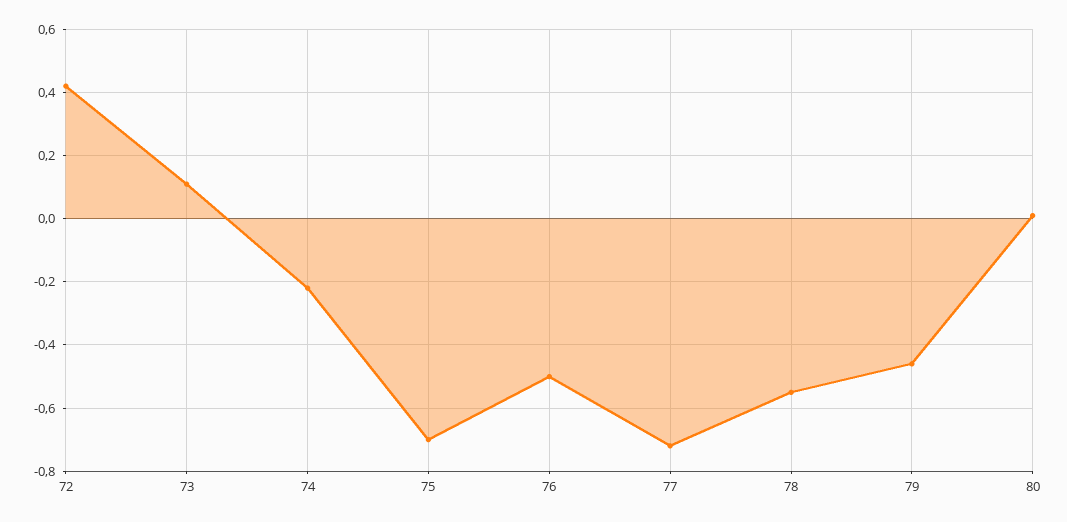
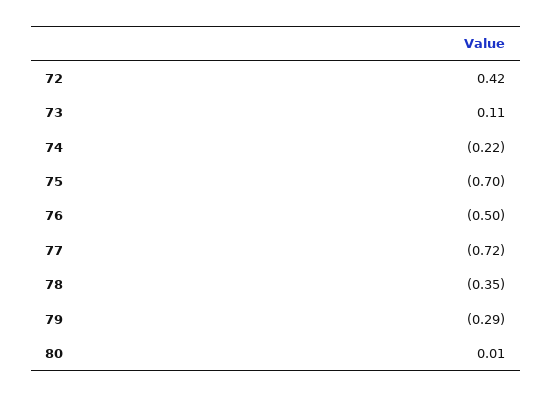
  {
    "72": 0.42,
    "73": 0.11,
    "74": -0.22,
    "75": -0.7,
    "76": -0.5,
    "77": -0.72,
-   "78": -0.55,
+   "78": -0.35,
-   "79": -0.45,
+   "79": -0.29,
    "80": 0.01
  }

